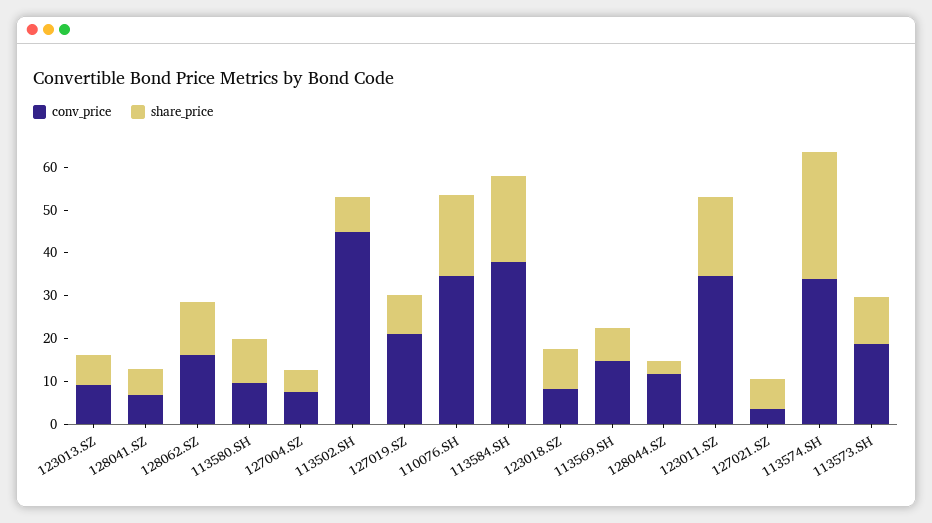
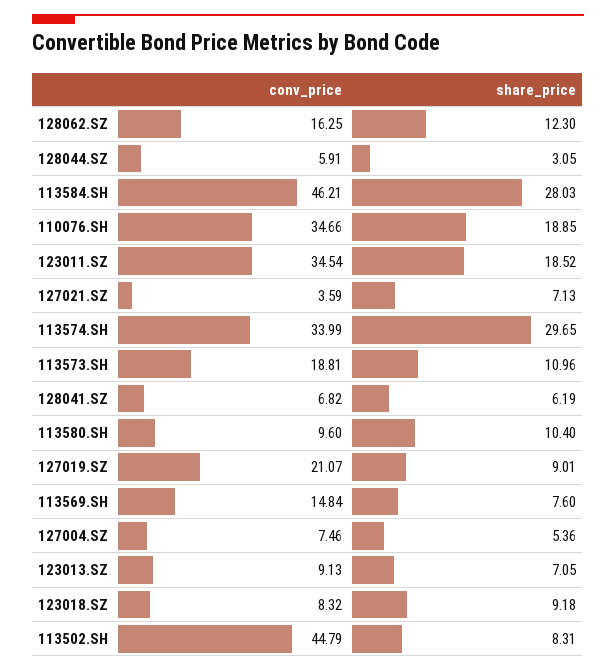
  {
    "conv_price": {
      "123013.SZ": 9.13,
      "128041.SZ": 6.82,
      "128062.SZ": 16.25,
      "113580.SH": 9.6,
      "127004.SZ": 7.46,
      "113502.SH": 44.79,
      "127019.SZ": 21.07,
      "110076.SH": 34.66,
-     "113584.SH": 38,
+     "113584.SH": 46.21,
      "123018.SZ": 8.32,
      "113569.SH": 14.84,
-     "128044.SZ": 12,
+     "128044.SZ": 5.91,
      "123011.SZ": 34.54,
      "127021.SZ": 3.59,
      "113574.SH": 33.99,
      "113573.SH": 18.81
    },
    "share_price": {
      "123013.SZ": 7.05,
      "128041.SZ": 6.19,
      "128062.SZ": 12.3,
      "113580.SH": 10.4,
      "127004.SZ": 5.36,
      "113502.SH": 8.31,
      "127019.SZ": 9.01,
      "110076.SH": 18.85,
-     "113584.SH": 20,
+     "113584.SH": 28.03,
      "123018.SZ": 9.18,
      "113569.SH": 7.6,
      "128044.SZ": 3.05,
      "123011.SZ": 18.52,
      "127021.SZ": 7.13,
      "113574.SH": 29.65,
      "113573.SH": 10.96
    }
  }

